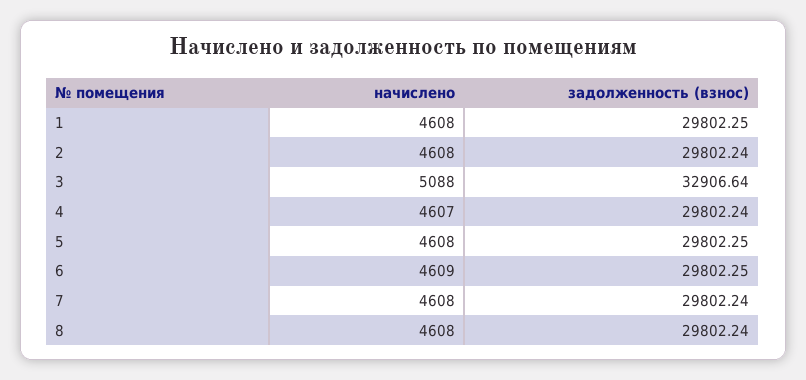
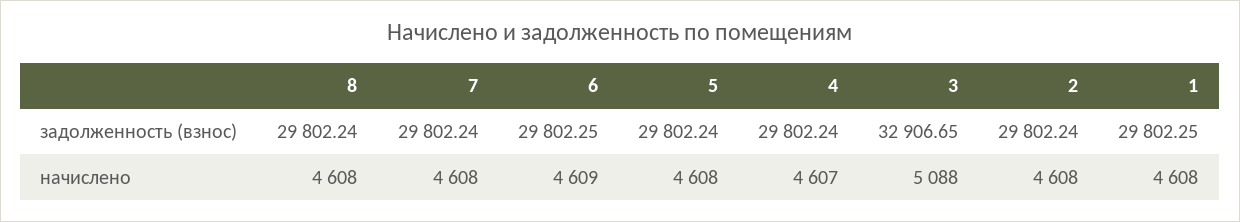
  {
    "начислено": {
      "1": 4608,
      "2": 4608,
      "3": 5088,
      "4": 4607,
      "5": 4608,
      "6": 4609,
      "7": 4608,
      "8": 4608
    },
    "задолженность (взнос)": {
      "1": 29802.25,
      "2": 29802.24,
-     "3": 32906.64,
+     "3": 32906.65,
      "4": 29802.24,
-     "5": 29802.25,
+     "5": 29802.24,
      "6": 29802.25,
      "7": 29802.24,
      "8": 29802.24
    }
  }

